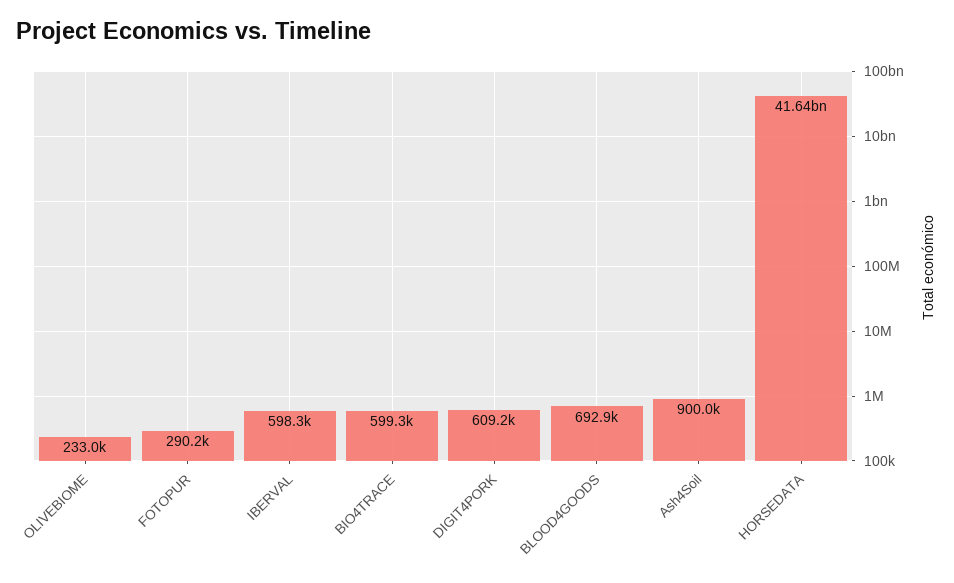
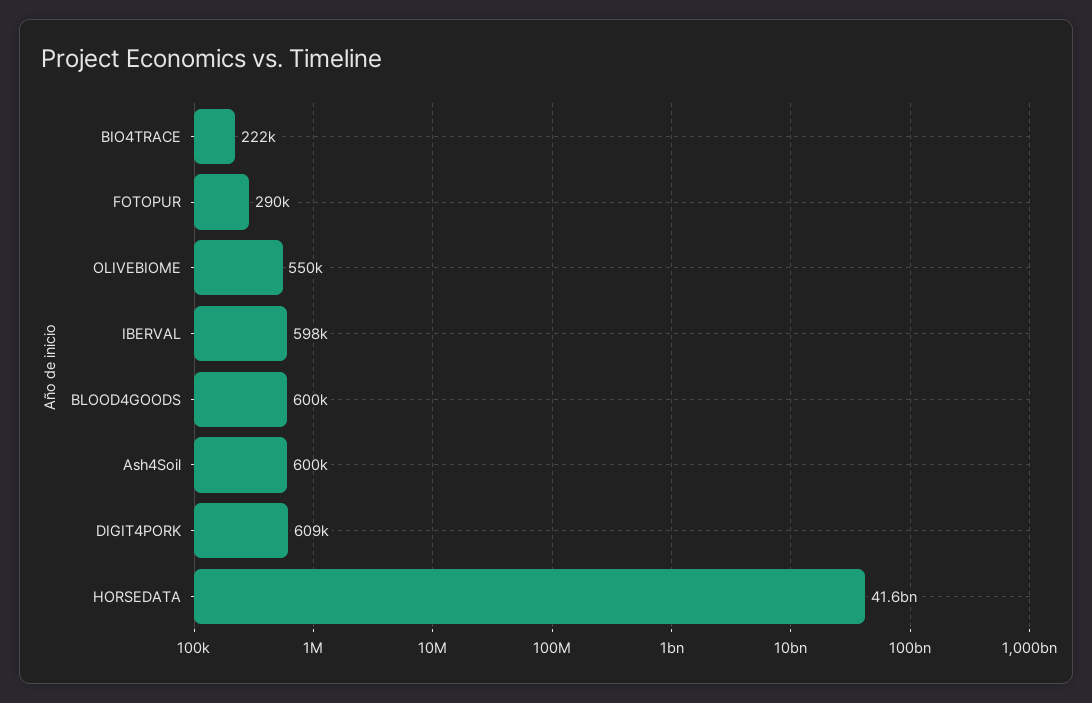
  {
-   "OLIVEBIOME": 233000,
+   "OLIVEBIOME": 550000,
    "FOTOPUR": 290200,
    "IBERVAL": 598300,
-   "BIO4TRACE": 599300,
+   "BIO4TRACE": 222000,
    "DIGIT4PORK": 609200,
-   "BLOOD4GOODS": 692900,
+   "BLOOD4GOODS": 600000,
-   "Ash4Soil": 900000,
+   "Ash4Soil": 600000,
    "HORSEDATA": 41640000000
  }

